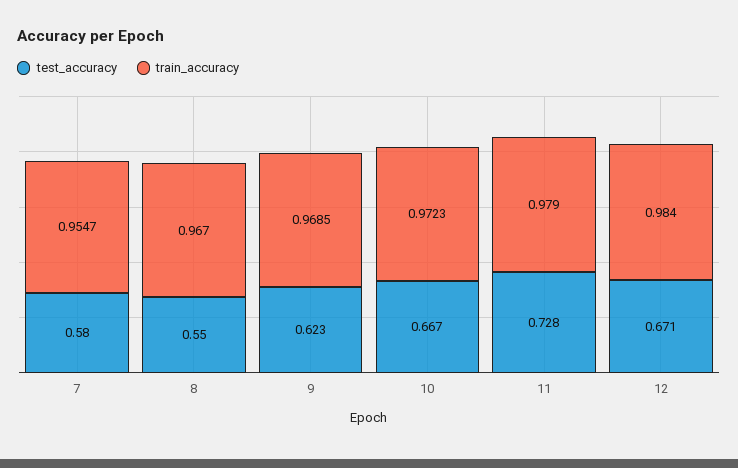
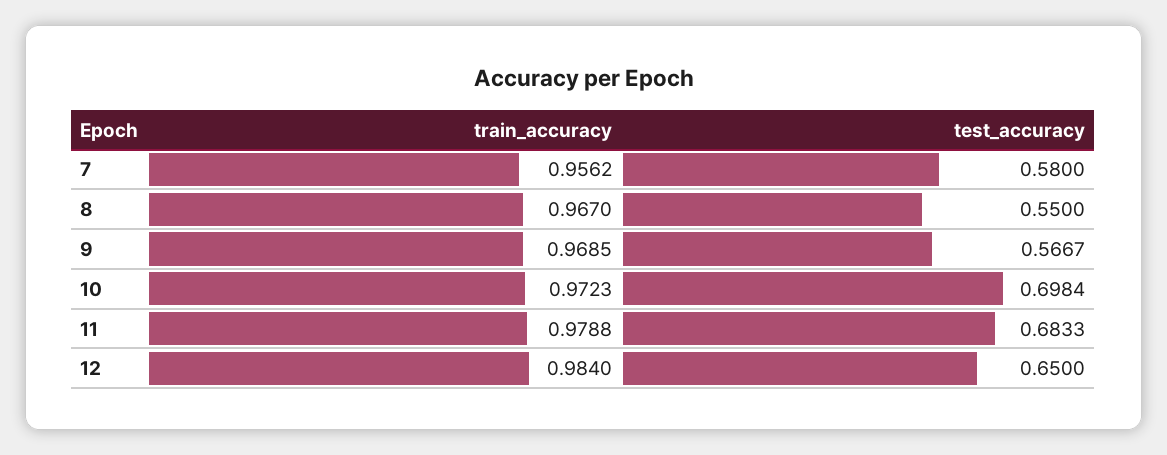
  {
    "test_accuracy": {
      "7": 0.58,
      "8": 0.55,
-     "9": 0.623,
+     "9": 0.5667,
-     "10": 0.667,
+     "10": 0.6984,
-     "11": 0.728,
+     "11": 0.6833,
-     "12": 0.671
+     "12": 0.65
    },
    "train_accuracy": {
-     "7": 0.9547,
+     "7": 0.9562,
      "8": 0.967,
      "9": 0.9685,
      "10": 0.9723,
-     "11": 0.979,
+     "11": 0.9788,
      "12": 0.984
    }
  }

